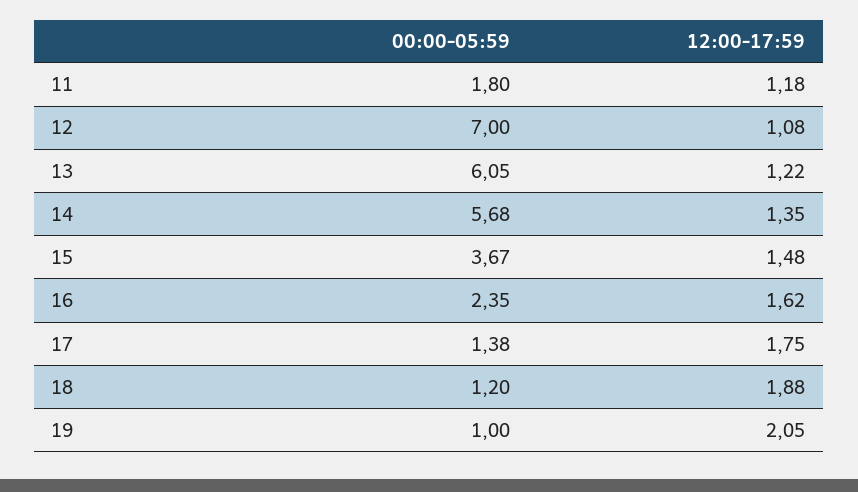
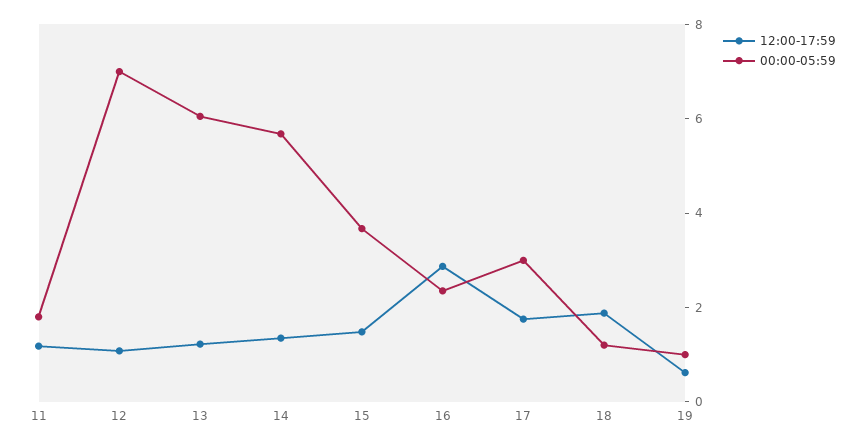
  {
    "00:00-05:59": {
      "11": 1.8,
      "12": 7,
      "13": 6.05,
      "14": 5.68,
      "15": 3.67,
      "16": 2.35,
-     "17": 1.38,
+     "17": 3,
      "18": 1.2,
      "19": 1
    },
    "12:00-17:59": {
      "11": 1.18,
      "12": 1.08,
      "13": 1.22,
      "14": 1.35,
      "15": 1.48,
-     "16": 1.62,
+     "16": 3,
      "17": 1.75,
      "18": 1.88,
-     "19": 2.05
+     "19": 0.5
    }
  }

